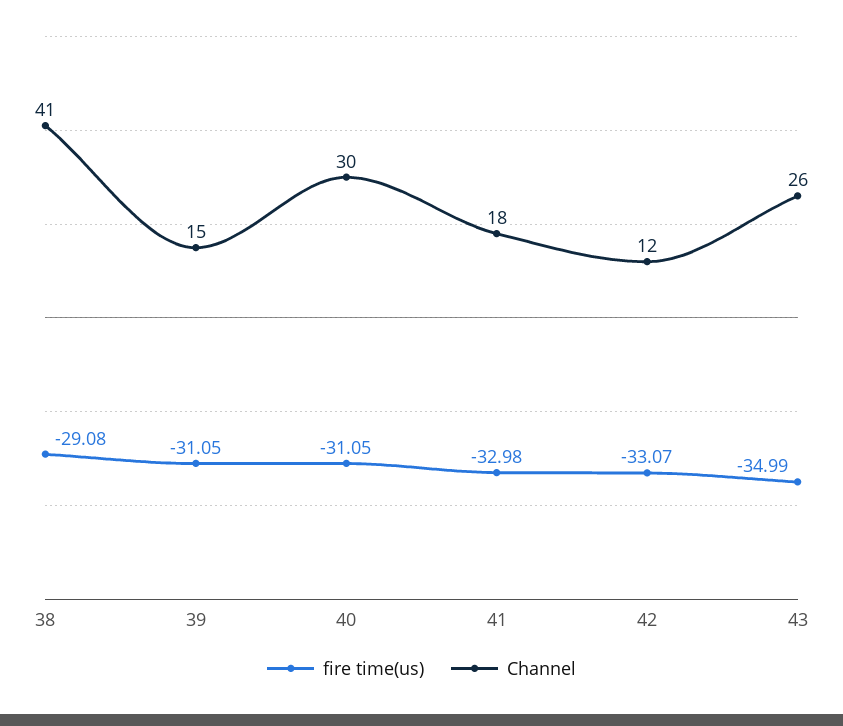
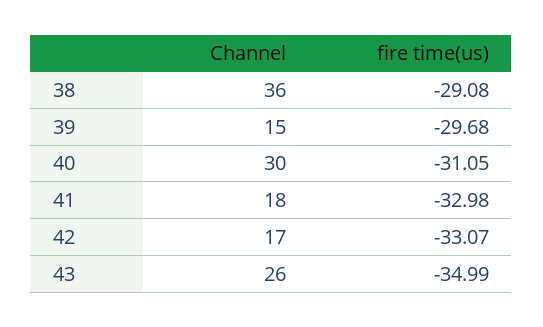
  {
    "fire time(us)": {
      "38": -29.08,
-     "39": -31.05,
+     "39": -29.68,
      "40": -31.05,
      "41": -32.98,
      "42": -33.07,
      "43": -34.99
    },
    "Channel": {
-     "38": 41,
+     "38": 36,
      "39": 15,
      "40": 30,
      "41": 18,
-     "42": 12,
+     "42": 17,
      "43": 26
    }
  }

